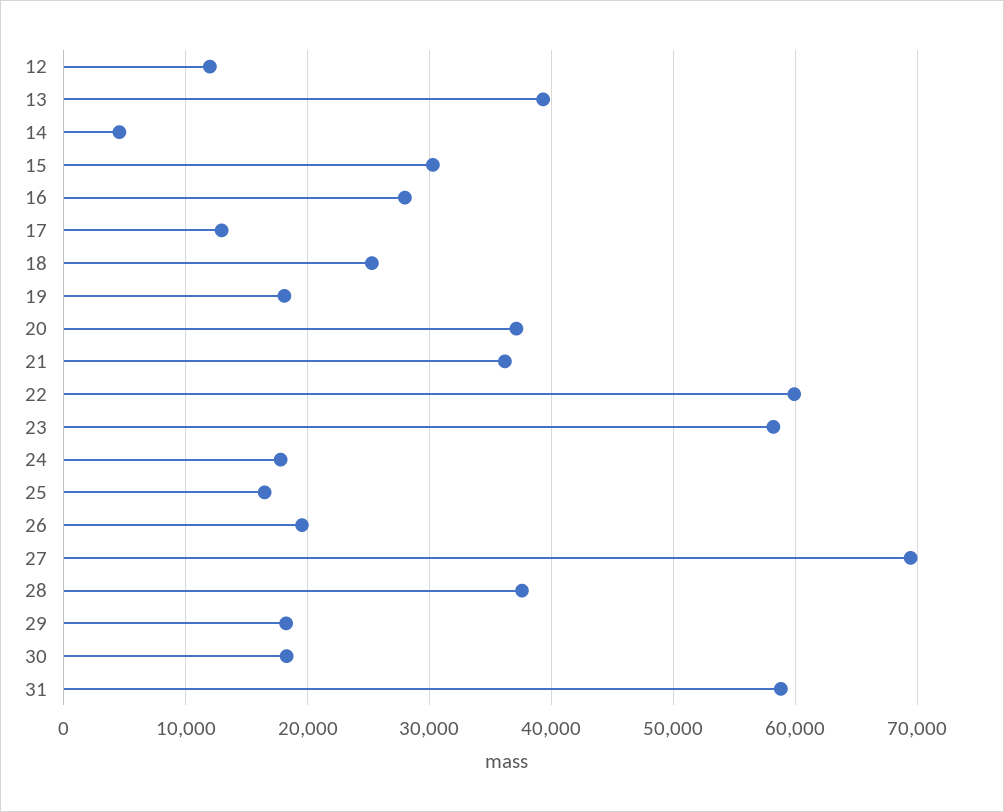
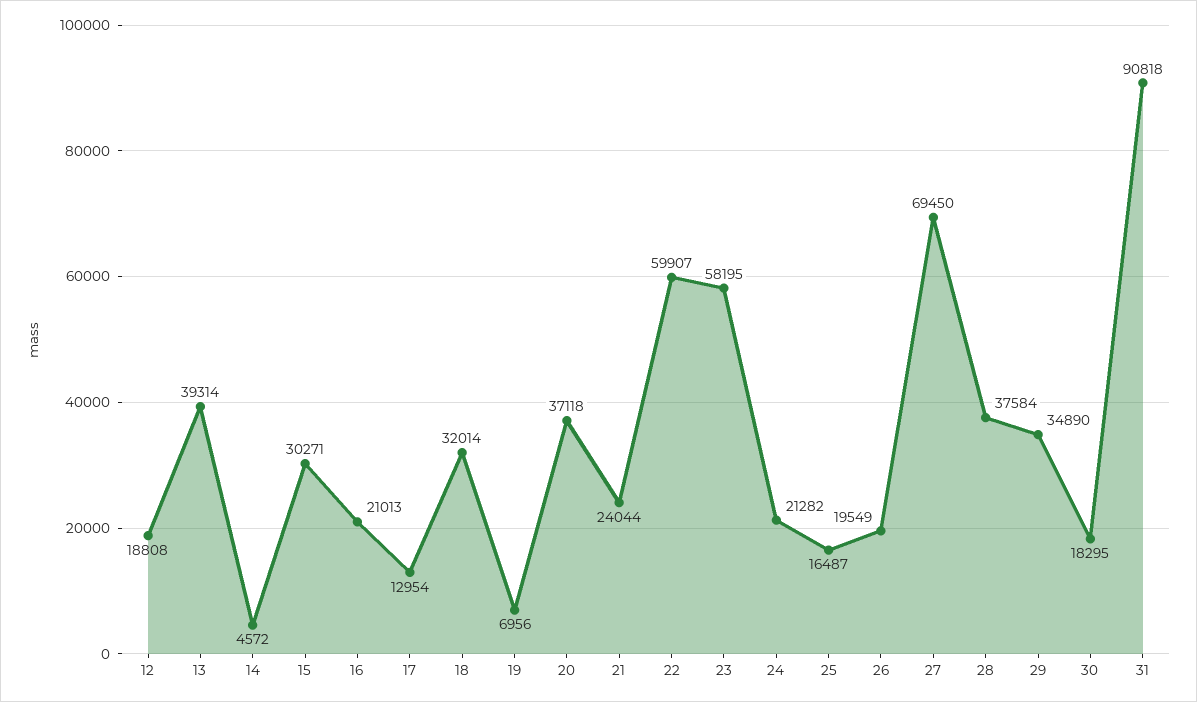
  {
-   "12": 12000,
+   "12": 18808,
    "13": 39314,
    "14": 4572,
    "15": 30271,
-   "16": 28000,
+   "16": 21013,
    "17": 12954,
-   "18": 25000,
+   "18": 32014,
-   "19": 18000,
+   "19": 6956,
    "20": 37118,
-   "21": 36000,
+   "21": 24044,
    "22": 59907,
    "23": 58195,
-   "24": 18000,
+   "24": 21282,
    "25": 16487,
    "26": 19549,
    "27": 69450,
    "28": 37584,
-   "29": 18000,
+   "29": 34890,
    "30": 18295,
-   "31": 59000
+   "31": 90818
  }

